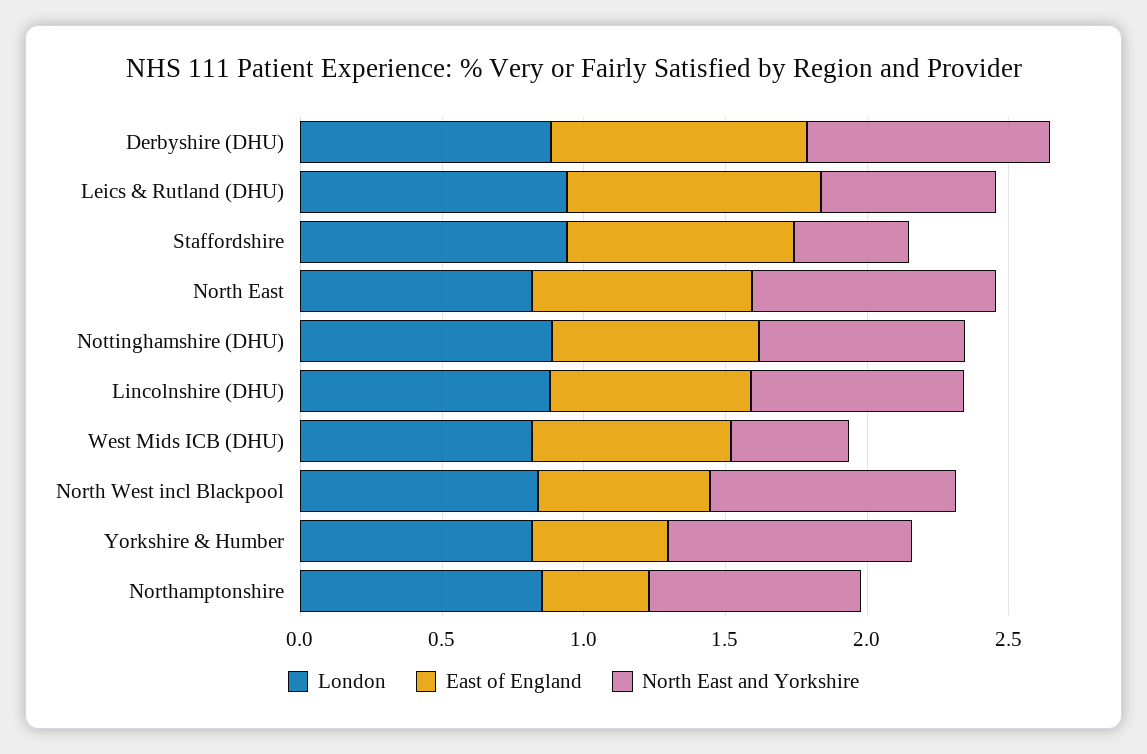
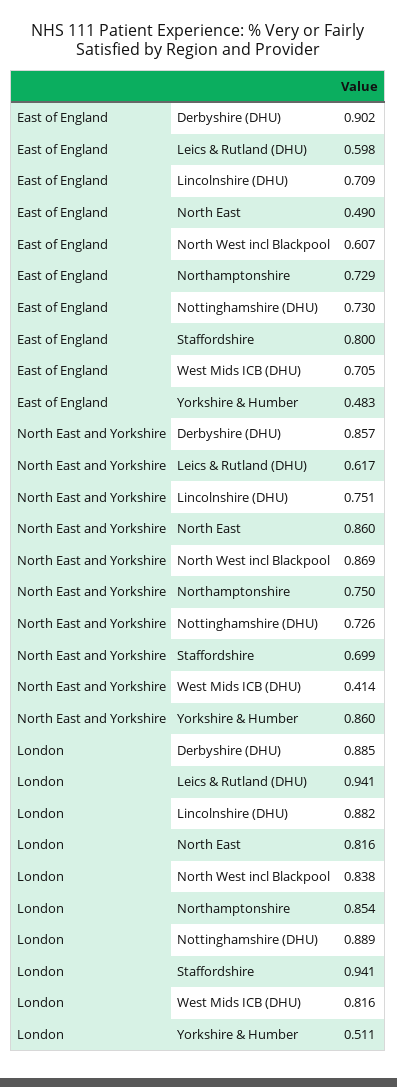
  {
    "London": {
      "Derbyshire (DHU)": 0.885,
      "Leics & Rutland (DHU)": 0.941,
      "Staffordshire": 0.941,
      "North East": 0.816,
      "Nottinghamshire (DHU)": 0.889,
      "Lincolnshire (DHU)": 0.882,
      "West Mids ICB (DHU)": 0.816,
      "North West incl Blackpool": 0.838,
-     "Yorkshire & Humber": 0.8,
+     "Yorkshire & Humber": 0.511,
      "Northamptonshire": 0.854
    },
    "East of England": {
      "Derbyshire (DHU)": 0.902,
-     "Leics & Rutland (DHU)": 0.9,
+     "Leics & Rutland (DHU)": 0.598,
      "Staffordshire": 0.8,
-     "North East": 0.8,
+     "North East": 0.49,
      "Nottinghamshire (DHU)": 0.73,
      "Lincolnshire (DHU)": 0.709,
      "West Mids ICB (DHU)": 0.705,
      "North West incl Blackpool": 0.607,
      "Yorkshire & Humber": 0.483,
-     "Northamptonshire": 0.4
+     "Northamptonshire": 0.729
    },
    "North East and Yorkshire": {
      "Derbyshire (DHU)": 0.857,
      "Leics & Rutland (DHU)": 0.617,
-     "Staffordshire": 0.4,
+     "Staffordshire": 0.699,
      "North East": 0.86,
      "Nottinghamshire (DHU)": 0.726,
      "Lincolnshire (DHU)": 0.751,
      "West Mids ICB (DHU)": 0.414,
      "North West incl Blackpool": 0.869,
      "Yorkshire & Humber": 0.86,
      "Northamptonshire": 0.75
    }
  }

